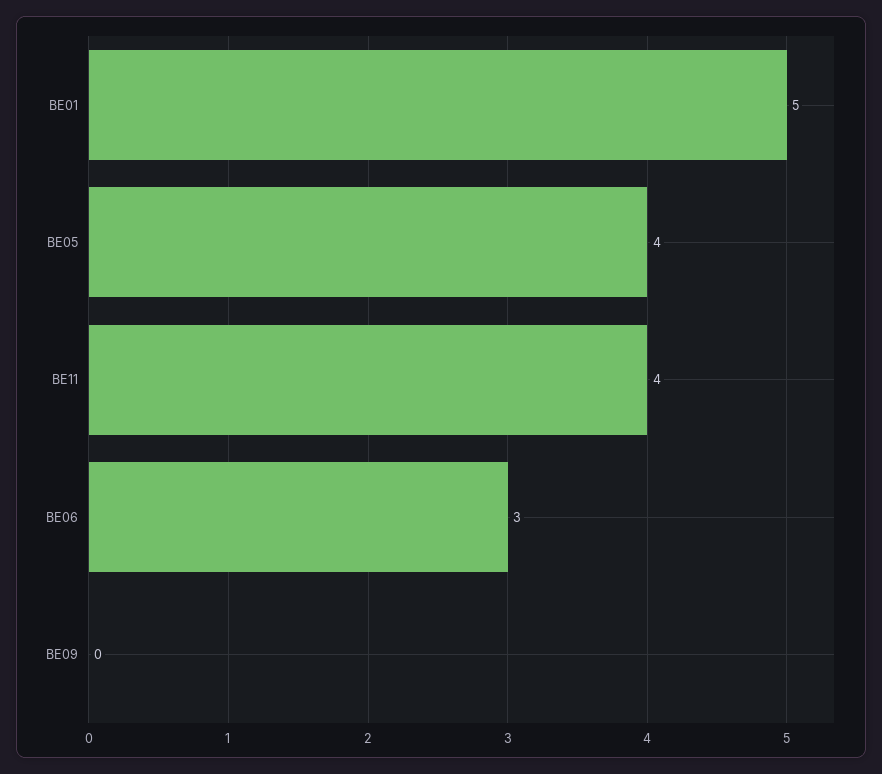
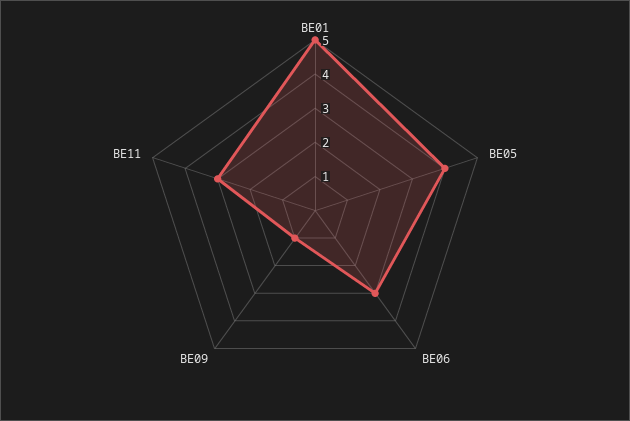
  {
    "BE01": 5,
    "BE05": 4,
-   "BE11": 4,
+   "BE11": 3,
    "BE06": 3,
-   "BE09": 0
+   "BE09": 1
  }

